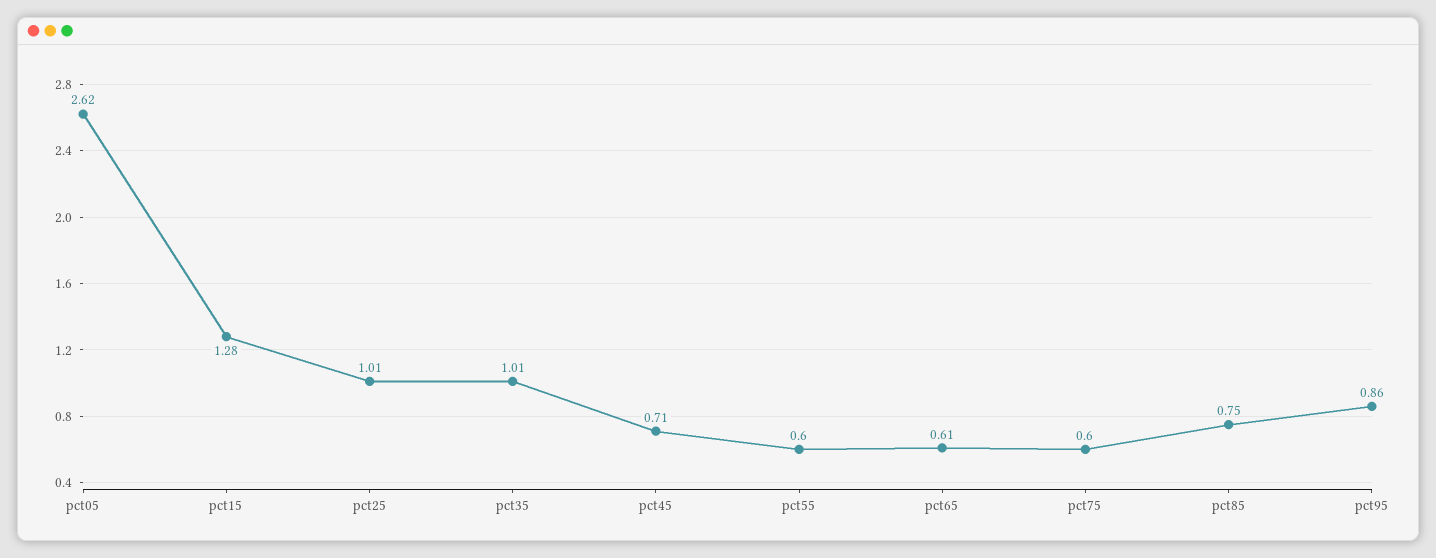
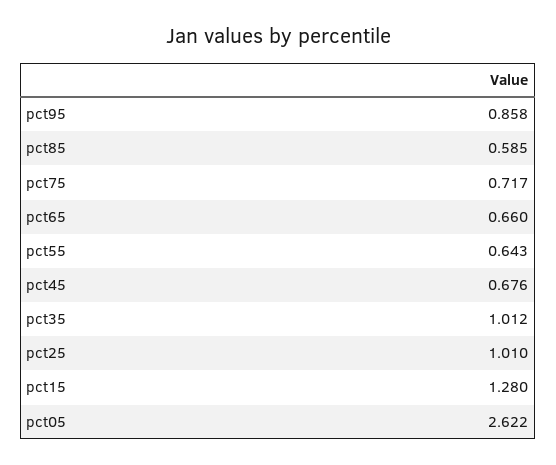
  {
    "pct05": 2.622,
    "pct15": 1.28,
    "pct25": 1.01,
    "pct35": 1.012,
-   "pct45": 0.71,
+   "pct45": 0.676,
-   "pct55": 0.6,
+   "pct55": 0.643,
-   "pct65": 0.61,
+   "pct65": 0.66,
-   "pct75": 0.6,
+   "pct75": 0.717,
-   "pct85": 0.75,
+   "pct85": 0.585,
    "pct95": 0.858
  }

